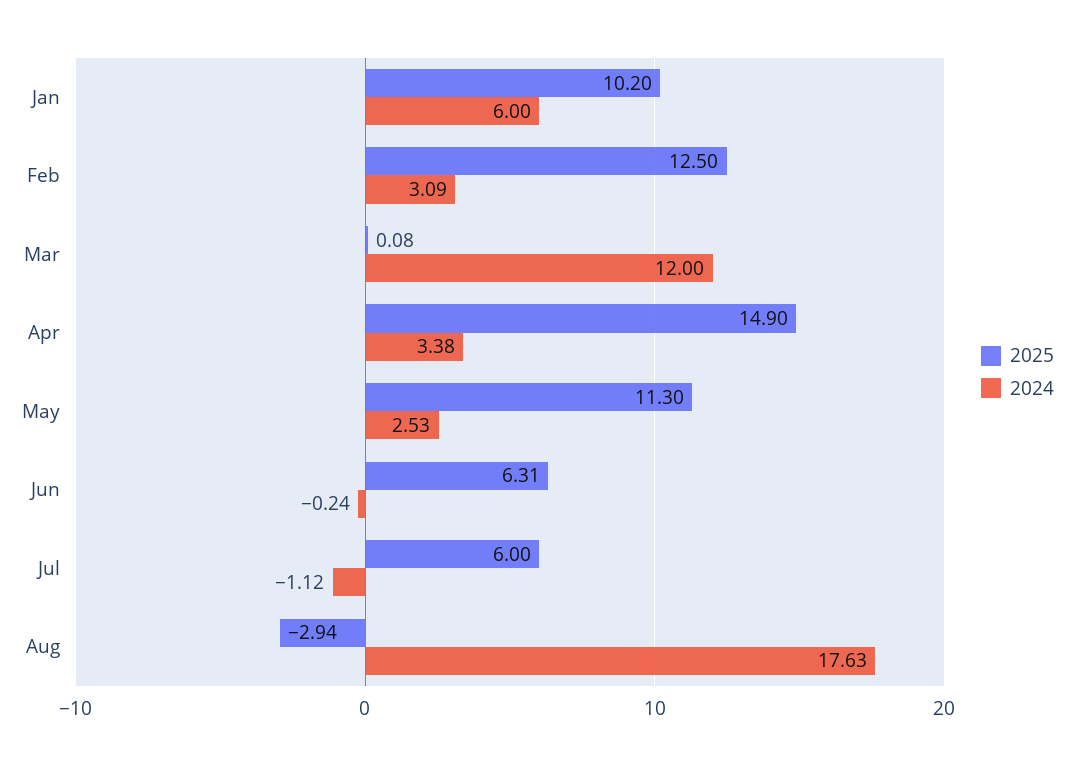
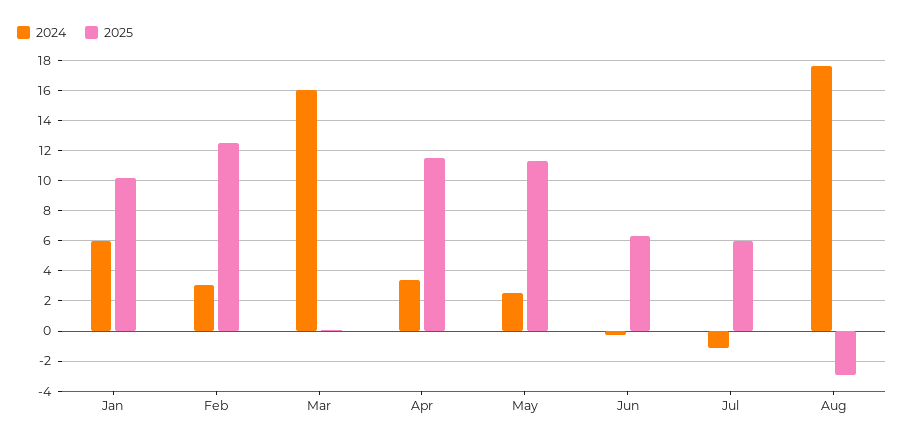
  {
    "2025": {
      "Jan": 10.2,
      "Feb": 12.5,
      "Mar": 0.08,
-     "Apr": 14.9,
+     "Apr": 11.5,
      "May": 11.3,
      "Jun": 6.31,
      "Jul": 6,
      "Aug": -2.94
    },
    "2024": {
      "Jan": 6,
      "Feb": 3.09,
-     "Mar": 12,
+     "Mar": 16,
      "Apr": 3.38,
      "May": 2.53,
      "Jun": -0.24,
      "Jul": -1.12,
      "Aug": 17.63
    }
  }

